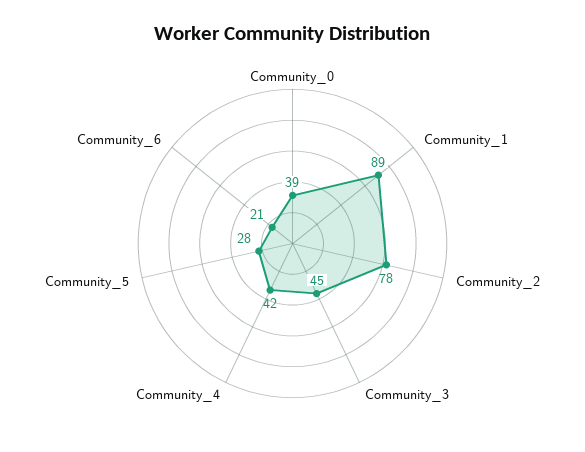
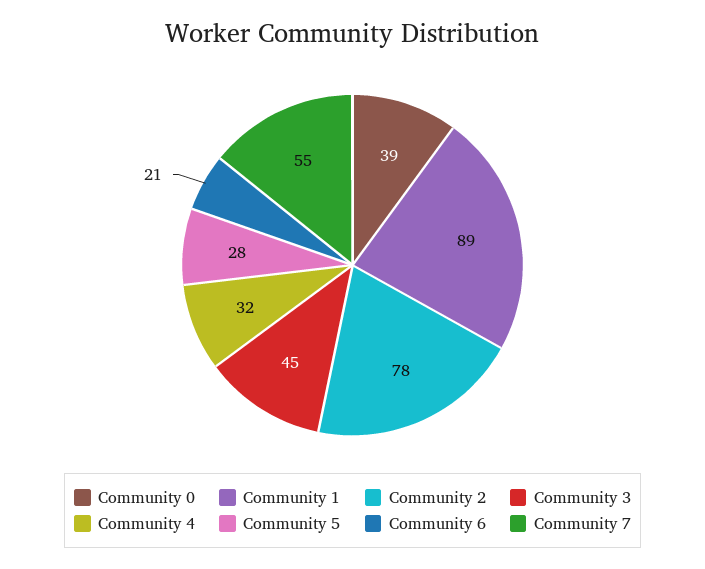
  {
    "Community_0": 39,
    "Community_1": 89,
    "Community_2": 78,
    "Community_3": 45,
-   "Community_4": 42,
+   "Community_4": 32,
    "Community_5": 28,
-   "Community_6": 21
+   "Community_6": 21,
+   "Community 7": 55
  }

